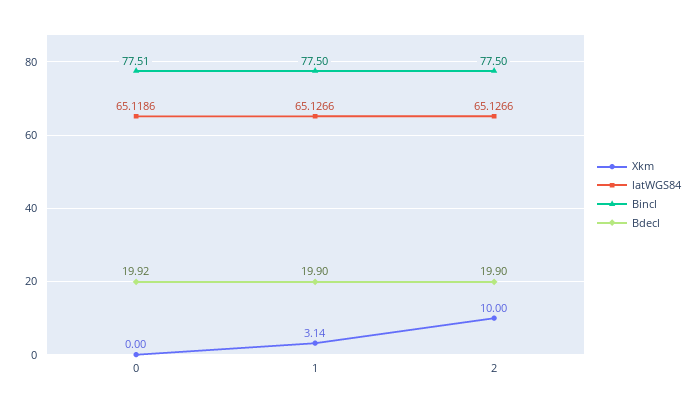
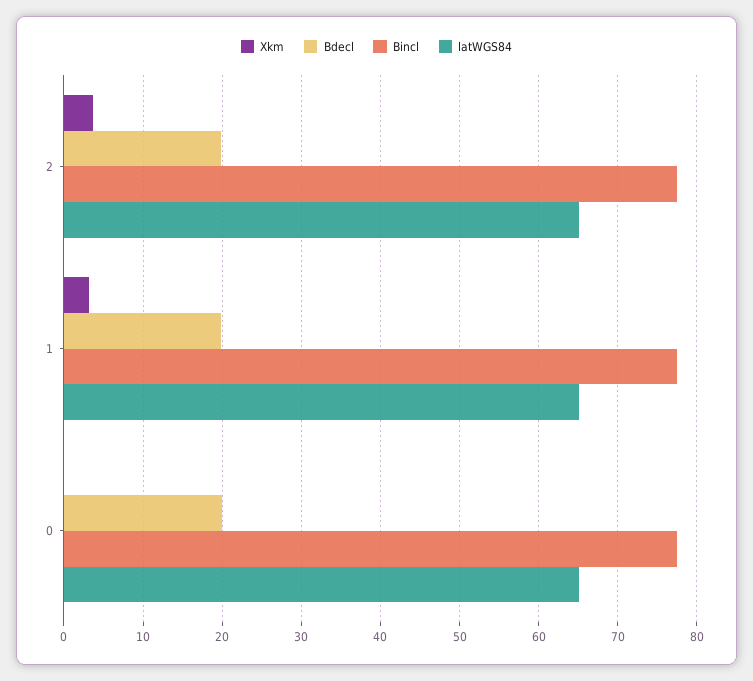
  {
    "Xkm": {
      "0": 0,
      "1": 3.14,
-     "2": 10
+     "2": 4
    },
    "latWGS84": {
      "0": 65.1186,
      "1": 65.1266,
      "2": 65.1266
    },
    "Bincl": {
      "0": 77.51,
      "1": 77.5,
      "2": 77.5
    },
    "Bdecl": {
      "0": 19.92,
      "1": 19.9,
      "2": 19.9
    }
  }

